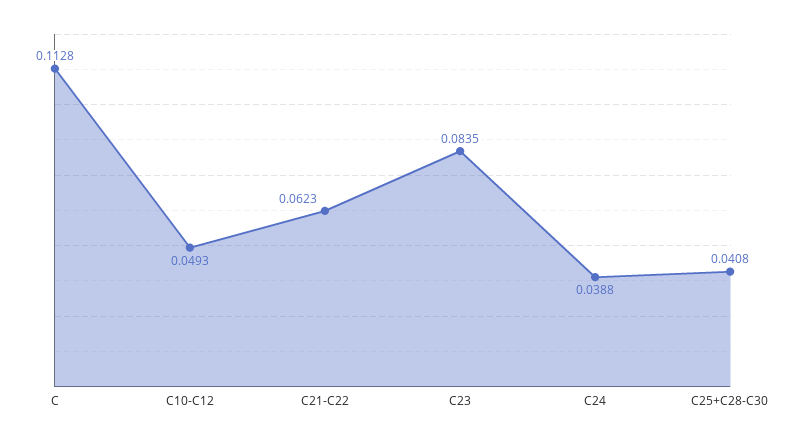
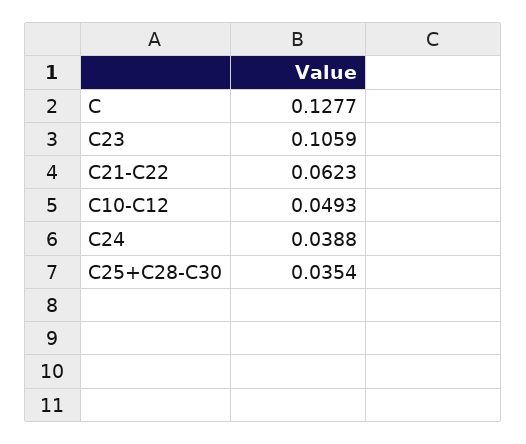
  {
-   "C": 0.1128,
+   "C": 0.1277,
    "C10-C12": 0.0493,
    "C21-C22": 0.0623,
-   "C23": 0.0835,
+   "C23": 0.1059,
    "C24": 0.0388,
-   "C25+C28-C30": 0.0408
+   "C25+C28-C30": 0.0354
  }

